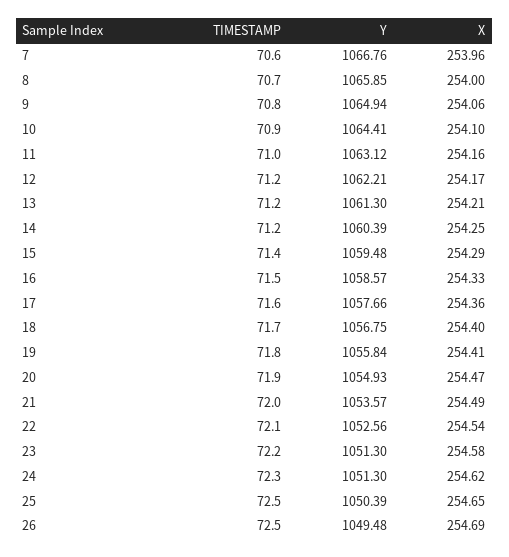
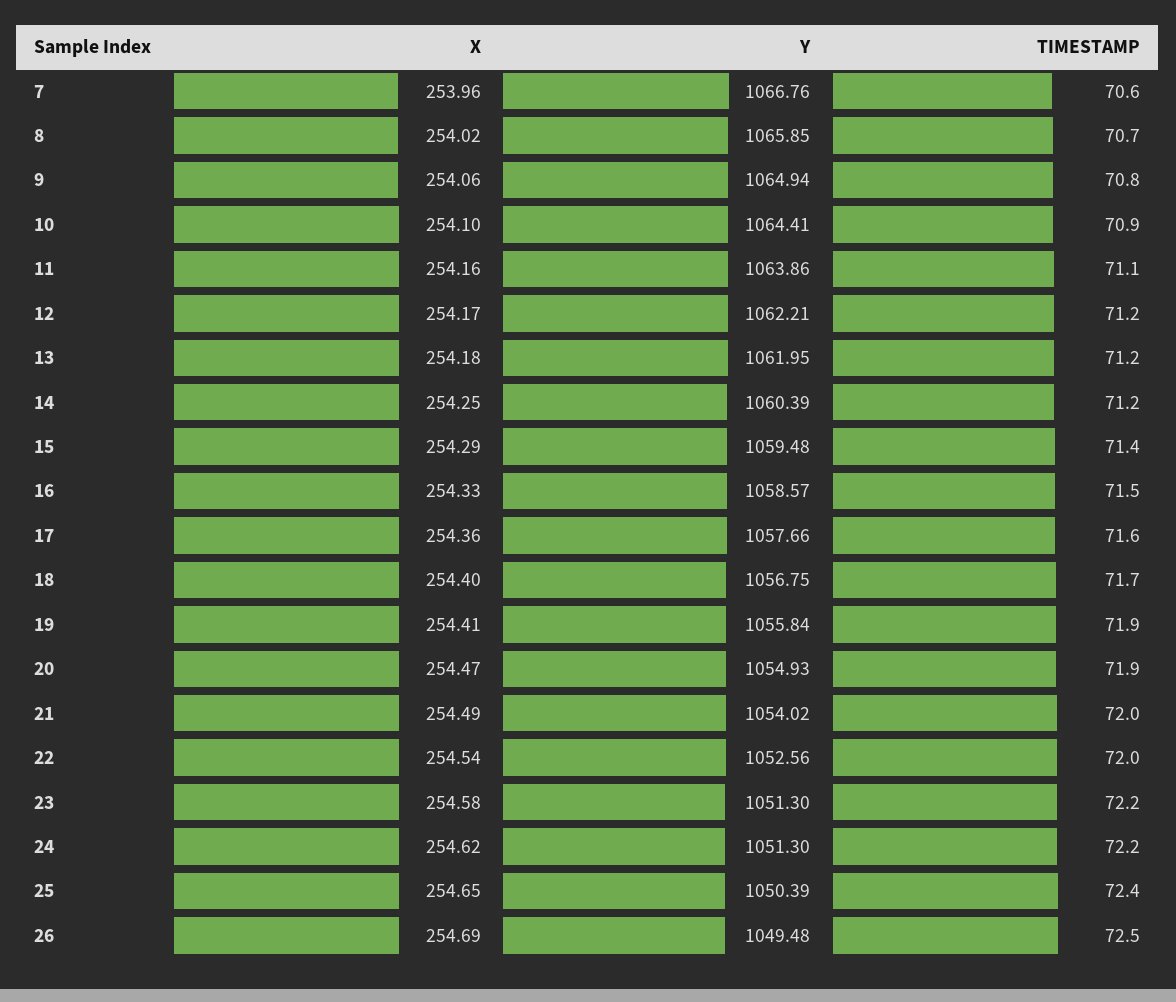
  {
    "TIMESTAMP": {
      "7": 70.6,
      "8": 70.7,
      "9": 70.8,
      "10": 70.9,
-     "11": 71,
+     "11": 71.1,
      "12": 71.2,
      "13": 71.2,
      "14": 71.2,
      "15": 71.4,
      "16": 71.5,
      "17": 71.6,
      "18": 71.7,
-     "19": 71.8,
+     "19": 71.9,
      "20": 71.9,
      "21": 72,
-     "22": 72.1,
+     "22": 72,
      "23": 72.2,
-     "24": 72.3,
+     "24": 72.2,
-     "25": 72.5,
+     "25": 72.4,
      "26": 72.5
    },
    "Y": {
      "7": 1066.76,
      "8": 1065.85,
      "9": 1064.94,
      "10": 1064.41,
-     "11": 1063.12,
+     "11": 1063.86,
      "12": 1062.21,
-     "13": 1061.3,
+     "13": 1061.95,
      "14": 1060.39,
      "15": 1059.48,
      "16": 1058.57,
      "17": 1057.66,
      "18": 1056.75,
      "19": 1055.84,
      "20": 1054.93,
-     "21": 1053.57,
+     "21": 1054.02,
      "22": 1052.56,
      "23": 1051.3,
      "24": 1051.3,
      "25": 1050.39,
      "26": 1049.48
    },
    "X": {
      "7": 253.96,
-     "8": 254,
+     "8": 254.02,
      "9": 254.06,
      "10": 254.1,
      "11": 254.16,
      "12": 254.17,
-     "13": 254.21,
+     "13": 254.18,
      "14": 254.25,
      "15": 254.29,
      "16": 254.33,
      "17": 254.36,
      "18": 254.4,
      "19": 254.41,
      "20": 254.47,
      "21": 254.49,
      "22": 254.54,
      "23": 254.58,
      "24": 254.62,
      "25": 254.65,
      "26": 254.69
    }
  }

